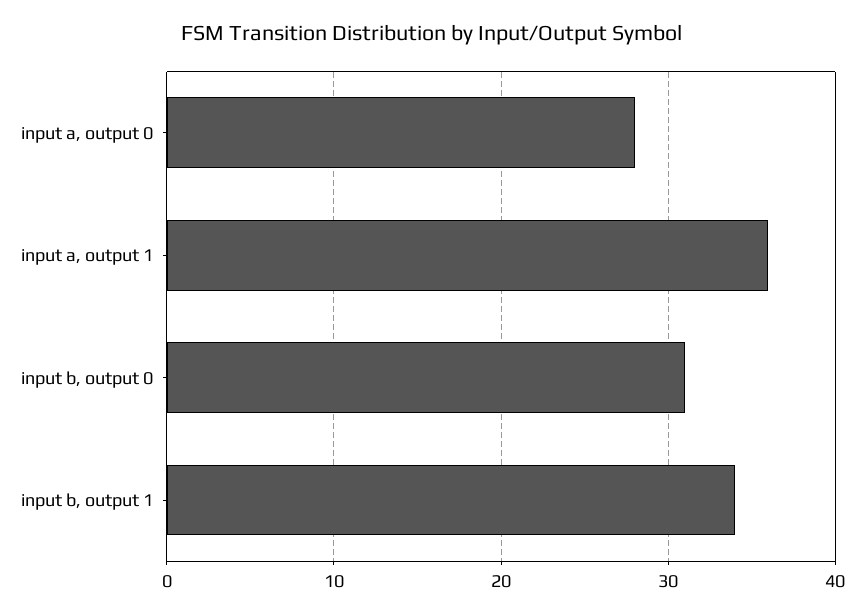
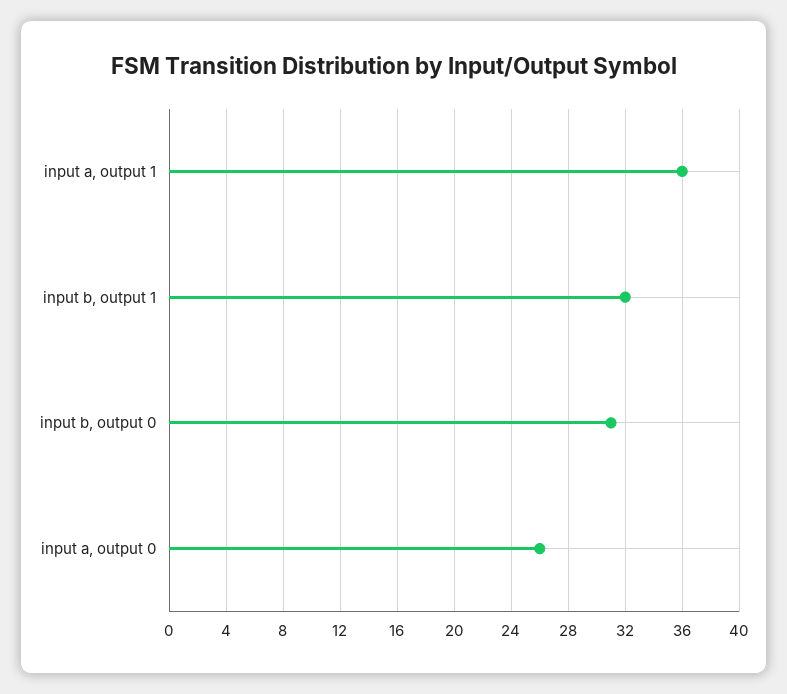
  {
-   "input a, output 0": 28,
+   "input a, output 0": 26,
    "input a, output 1": 36,
    "input b, output 0": 31,
-   "input b, output 1": 34
+   "input b, output 1": 32
  }

